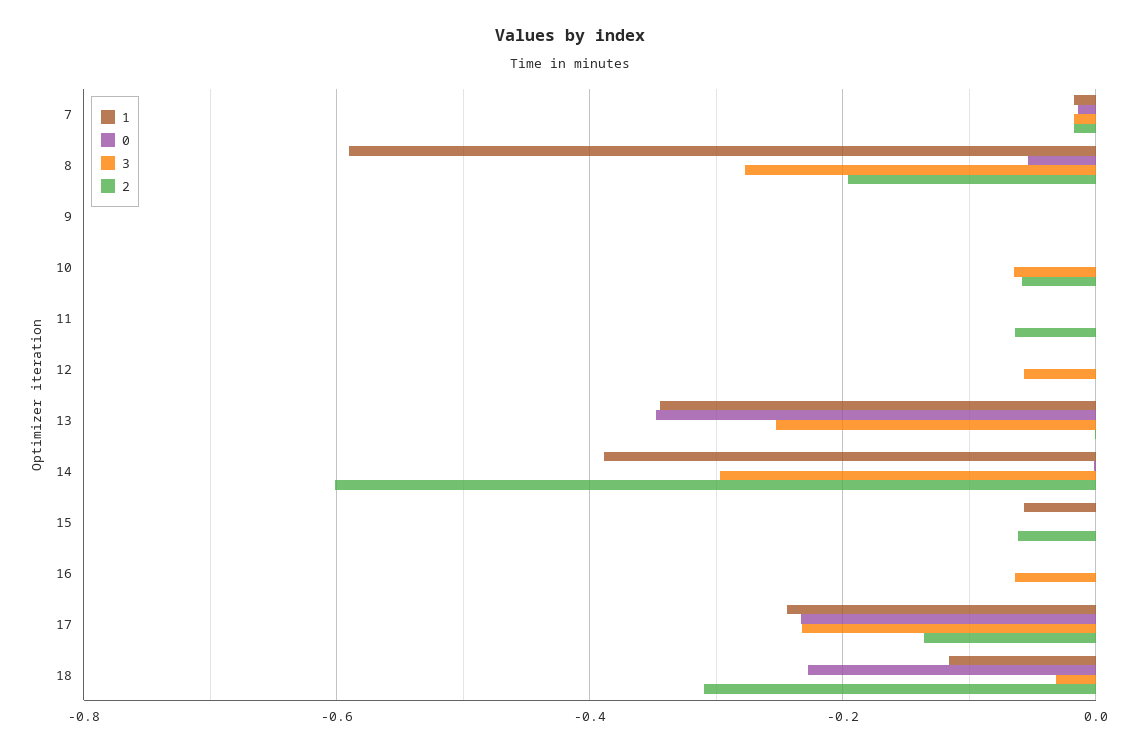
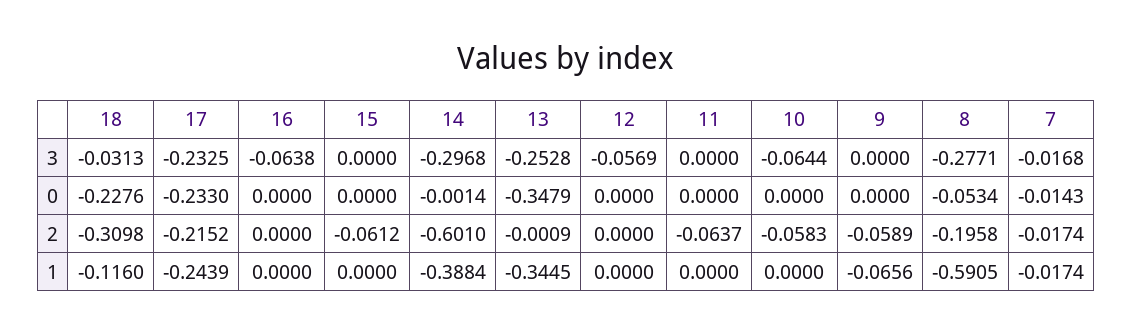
  {
    "1": {
      "7": -0.0174,
      "8": -0.5905,
-     "9": 0,
+     "9": -0.0656,
      "10": 0,
      "11": 0,
      "12": 0,
      "13": -0.3445,
      "14": -0.3884,
-     "15": -0.06,
+     "15": 0,
      "16": 0,
      "17": -0.2439,
      "18": -0.116
    },
    "0": {
      "7": -0.0143,
      "8": -0.0534,
      "9": 0,
      "10": 0,
      "11": 0,
      "12": 0,
      "13": -0.3479,
      "14": -0.0014,
      "15": 0,
      "16": 0,
      "17": -0.233,
      "18": -0.2276
    },
    "3": {
      "7": -0.0168,
      "8": -0.2771,
      "9": 0,
      "10": -0.0644,
      "11": 0,
      "12": -0.0569,
      "13": -0.2528,
      "14": -0.2968,
      "15": 0,
      "16": -0.0638,
      "17": -0.2325,
      "18": -0.0313
    },
    "2": {
      "7": -0.0174,
      "8": -0.1958,
-     "9": 0,
+     "9": -0.0589,
      "10": -0.0583,
      "11": -0.0637,
      "12": 0,
      "13": -0.0009,
      "14": -0.601,
      "15": -0.0612,
      "16": 0,
-     "17": -0.14,
+     "17": -0.2152,
      "18": -0.3098
    }
  }

